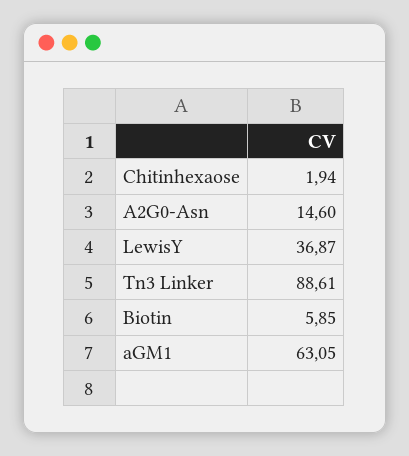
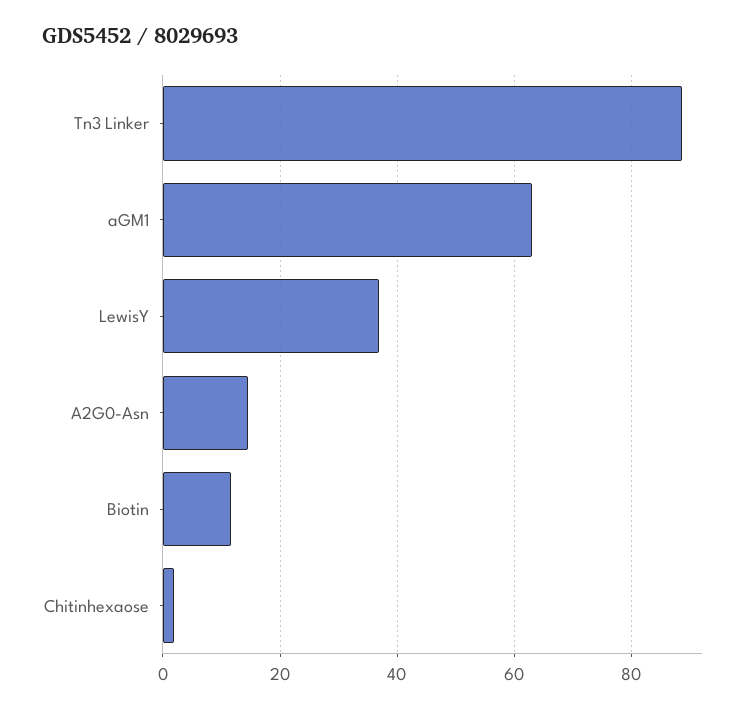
  {
    "Chitinhexaose": 1.94,
    "A2G0-Asn": 14.6,
    "LewisY": 36.87,
    "Tn3 Linker": 88.61,
-   "Biotin": 5.85,
+   "Biotin": 12,
    "aGM1": 63.05
  }

